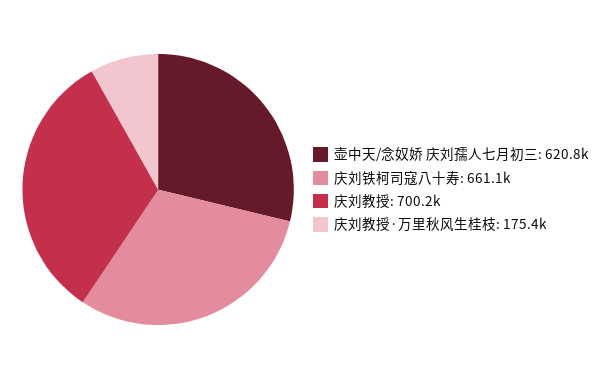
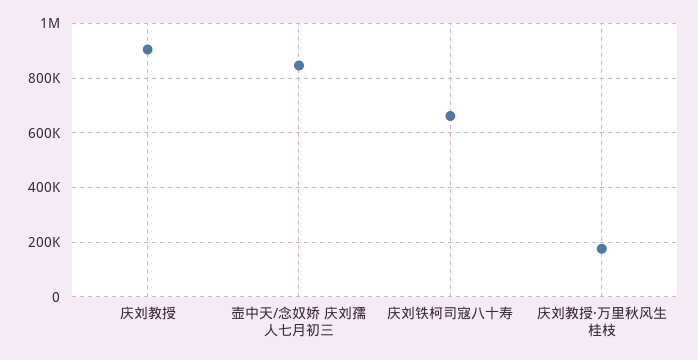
  {
-   "壶中天/念奴娇 庆刘孺人七月初三": 620800,
+   "壶中天/念奴娇 庆刘孺人七月初三": 850000,
    "庆刘铁柯司寇八十寿": 661100,
-   "庆刘教授": 700200,
+   "庆刘教授": 900000,
    "庆刘教授·万里秋风生桂枝": 175400
  }

